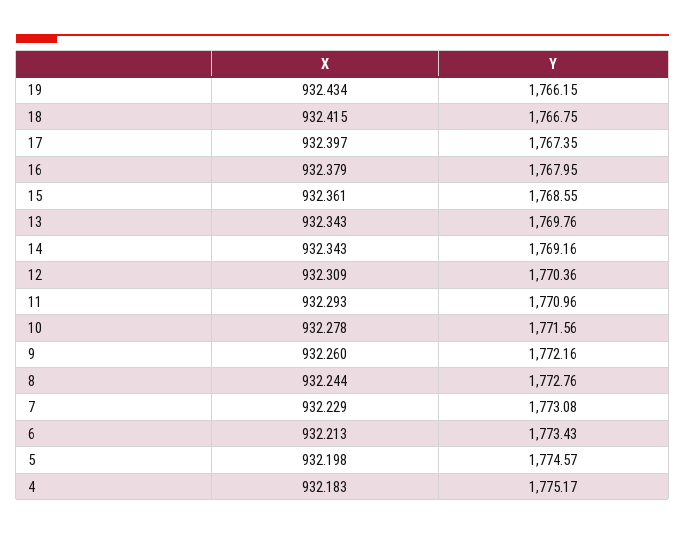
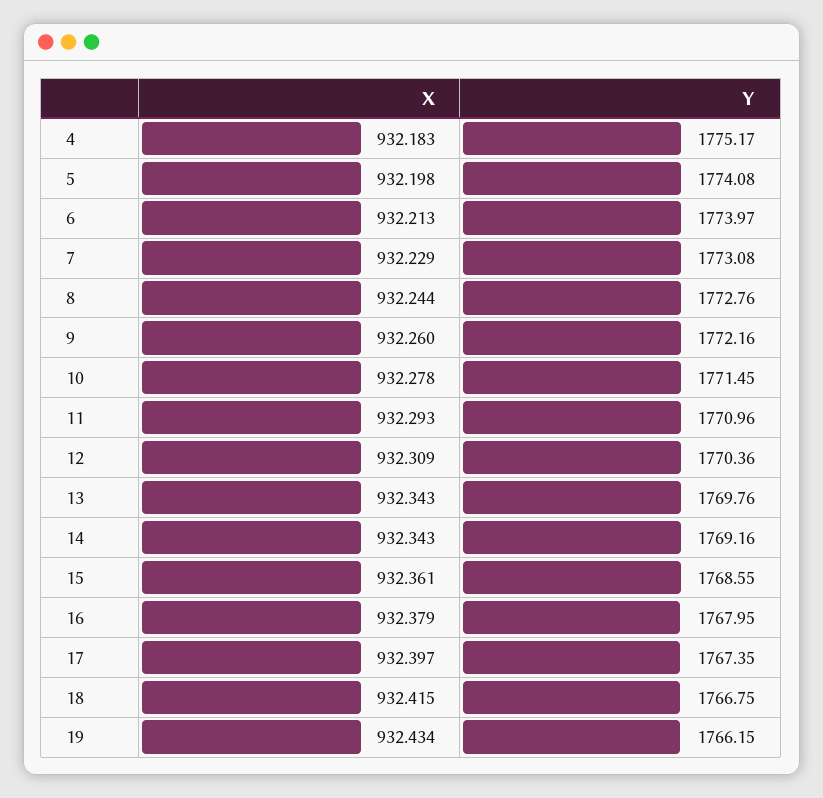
  {
    "X": {
      "19": 932.434,
      "18": 932.415,
      "17": 932.397,
      "16": 932.379,
      "15": 932.361,
      "13": 932.343,
      "14": 932.343,
      "12": 932.309,
      "11": 932.293,
      "10": 932.278,
      "9": 932.26,
      "8": 932.244,
      "7": 932.229,
      "6": 932.213,
      "5": 932.198,
      "4": 932.183
    },
    "Y": {
      "19": 1766.15,
      "18": 1766.75,
      "17": 1767.35,
      "16": 1767.95,
      "15": 1768.55,
      "13": 1769.76,
      "14": 1769.16,
      "12": 1770.36,
      "11": 1770.96,
-     "10": 1771.56,
+     "10": 1771.45,
      "9": 1772.16,
      "8": 1772.76,
      "7": 1773.08,
-     "6": 1773.43,
+     "6": 1773.97,
-     "5": 1774.57,
+     "5": 1774.08,
      "4": 1775.17
    }
  }

